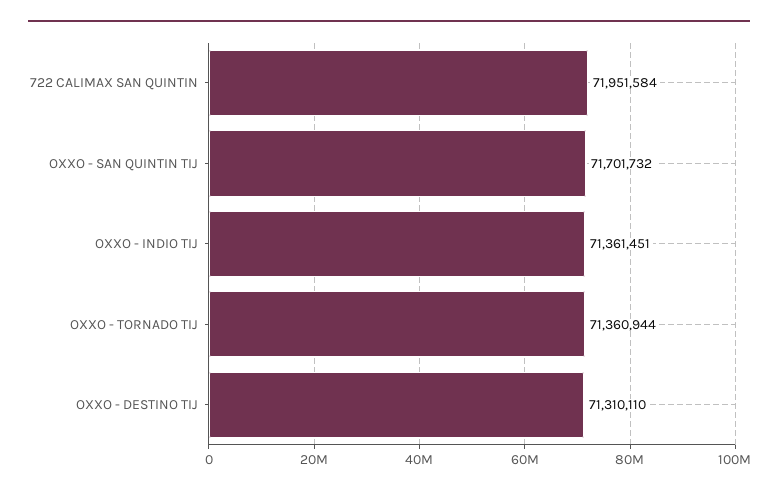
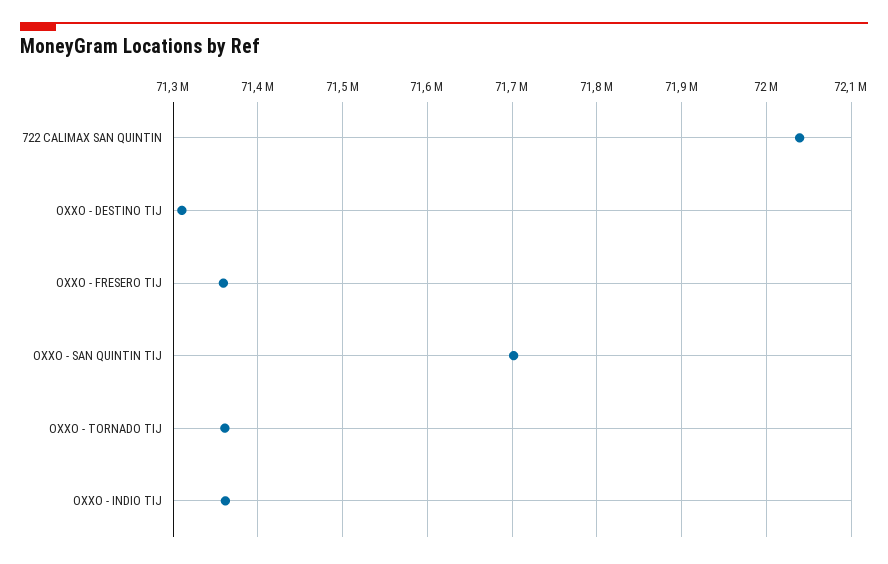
  {
-   "722 CALIMAX SAN QUINTIN": 71951584,
+   "722 CALIMAX SAN QUINTIN": 72040000,
    "OXXO - SAN QUINTIN TIJ": 71701732,
    "OXXO - INDIO TIJ": 71361451,
    "OXXO - TORNADO TIJ": 71360944,
-   "OXXO - DESTINO TIJ": 71310110
+   "OXXO - DESTINO TIJ": 71310110,
+   "OXXO - FRESERO TIJ": 71360000
  }

